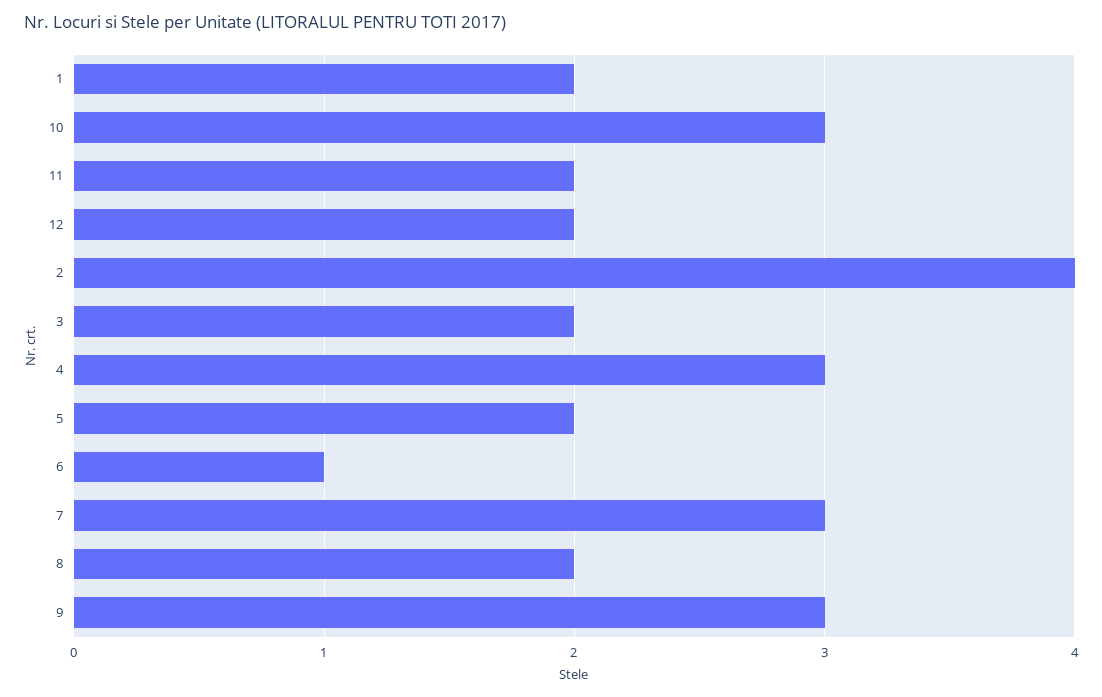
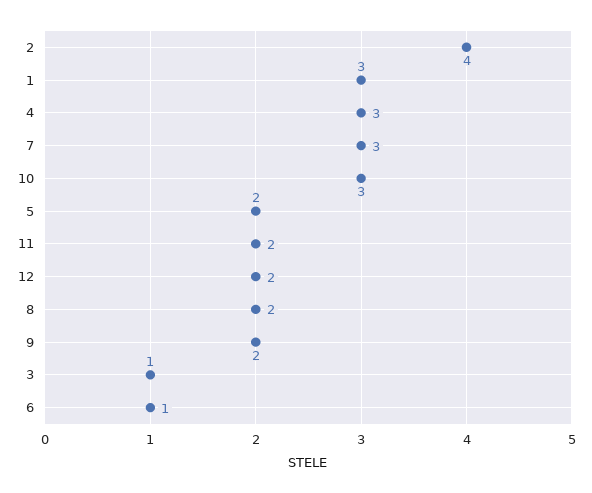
  {
-   "1": 2,
+   "1": 3,
    "10": 3,
    "11": 2,
    "12": 2,
    "2": 4,
-   "3": 2,
+   "3": 1,
    "4": 3,
    "5": 2,
    "6": 1,
    "7": 3,
    "8": 2,
-   "9": 3
+   "9": 2
  }

